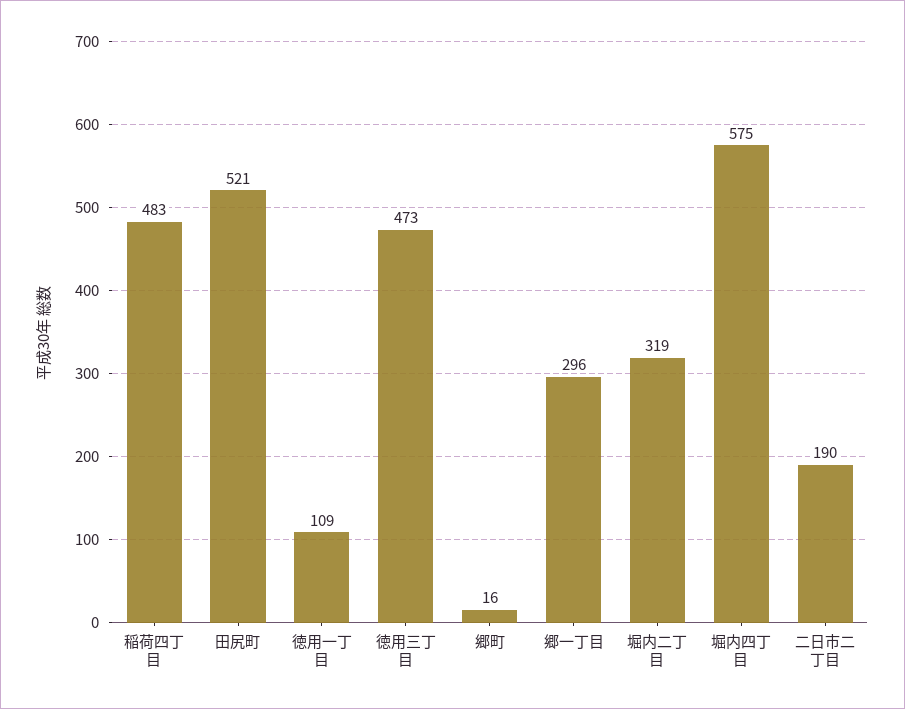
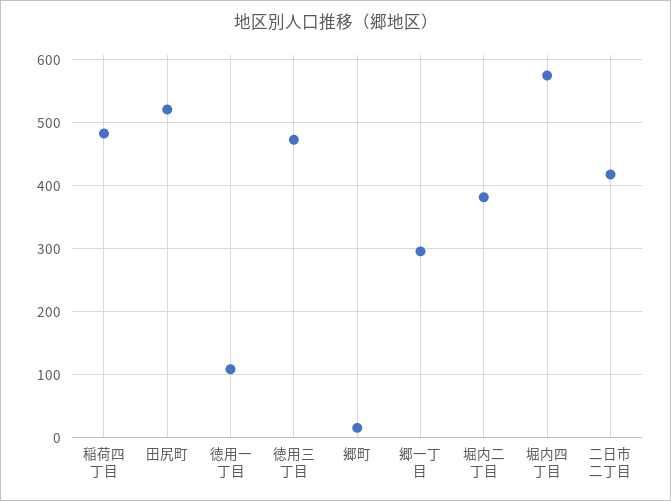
  {
    "稲荷四丁目": 483,
    "田尻町": 521,
    "徳用一丁目": 109,
    "徳用三丁目": 473,
    "郷町": 16,
    "郷一丁目": 296,
-   "堀内二丁目": 319,
+   "堀内二丁目": 380,
    "堀内四丁目": 575,
-   "二日市二丁目": 190
+   "二日市二丁目": 420
  }

